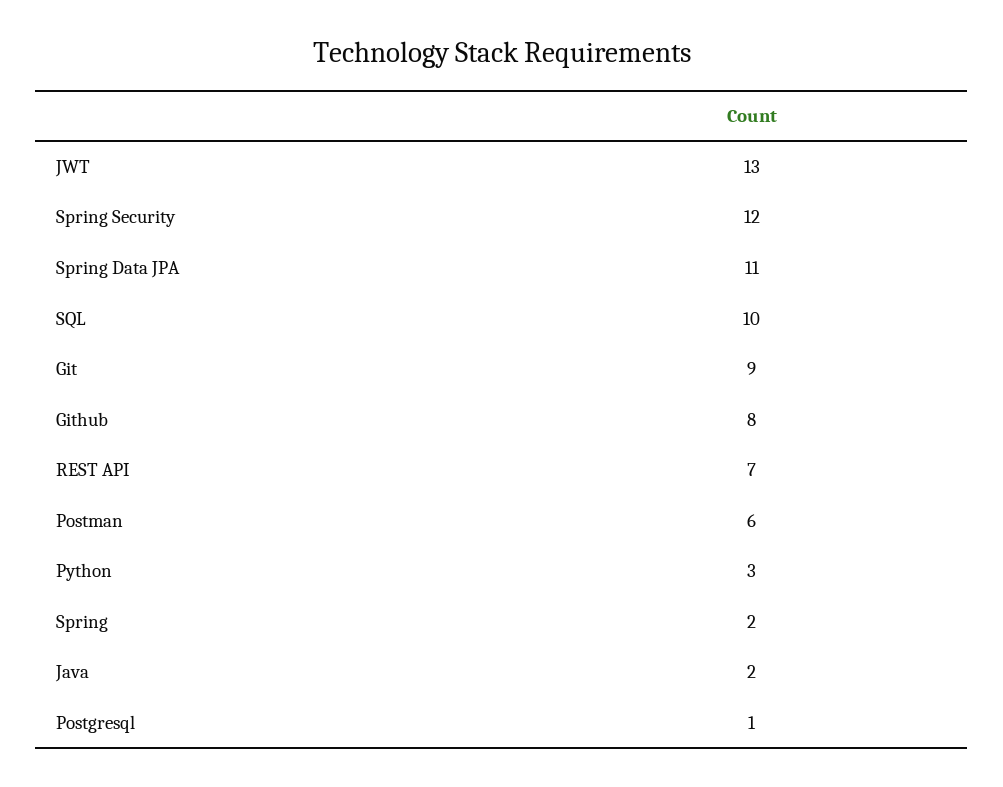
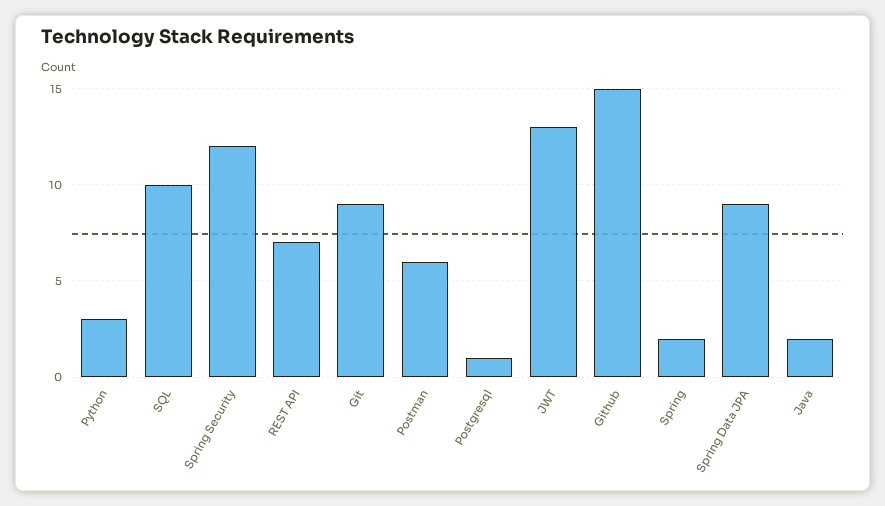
  {
    "JWT": 13,
    "Spring Security": 12,
-   "Spring Data JPA": 11,
+   "Spring Data JPA": 9,
    "SQL": 10,
    "Git": 9,
-   "Github": 8,
+   "Github": 15,
    "REST API": 7,
    "Postman": 6,
    "Python": 3,
    "Spring": 2,
    "Java": 2,
    "Postgresql": 1
  }

